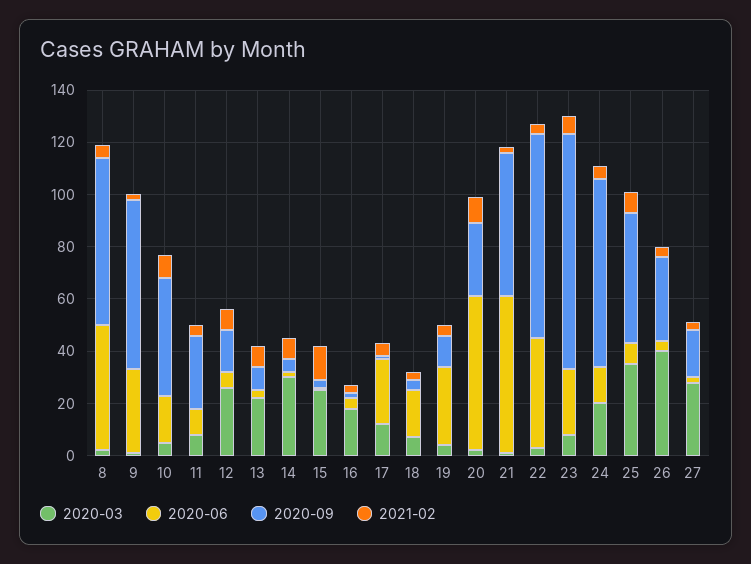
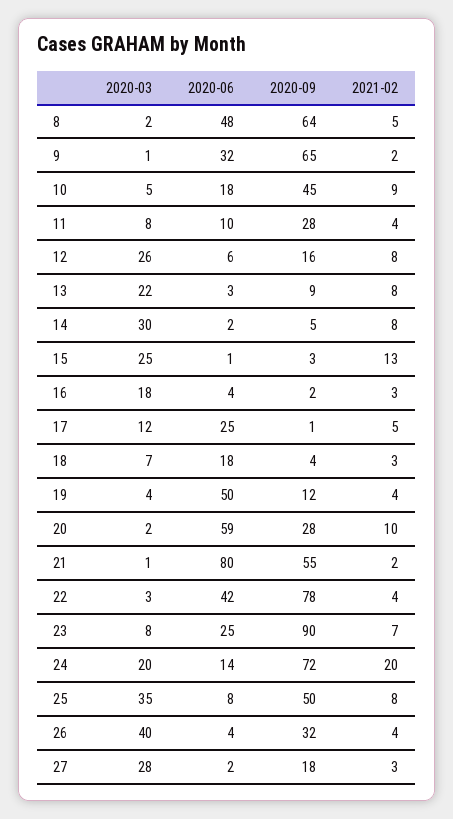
  {
    "2020-03": {
      "8": 2,
      "9": 1,
      "10": 5,
      "11": 8,
      "12": 26,
      "13": 22,
      "14": 30,
      "15": 25,
      "16": 18,
      "17": 12,
      "18": 7,
      "19": 4,
      "20": 2,
      "21": 1,
      "22": 3,
      "23": 8,
      "24": 20,
      "25": 35,
      "26": 40,
      "27": 28
    },
    "2020-06": {
      "8": 48,
      "9": 32,
      "10": 18,
      "11": 10,
      "12": 6,
      "13": 3,
      "14": 2,
      "15": 1,
      "16": 4,
      "17": 25,
      "18": 18,
-     "19": 30,
+     "19": 50,
      "20": 59,
-     "21": 60,
+     "21": 80,
      "22": 42,
      "23": 25,
      "24": 14,
      "25": 8,
      "26": 4,
      "27": 2
    },
    "2020-09": {
      "8": 64,
      "9": 65,
      "10": 45,
      "11": 28,
      "12": 16,
      "13": 9,
      "14": 5,
      "15": 3,
      "16": 2,
      "17": 1,
      "18": 4,
      "19": 12,
      "20": 28,
      "21": 55,
      "22": 78,
      "23": 90,
      "24": 72,
      "25": 50,
      "26": 32,
      "27": 18
    },
    "2021-02": {
      "8": 5,
      "9": 2,
      "10": 9,
      "11": 4,
      "12": 8,
      "13": 8,
      "14": 8,
      "15": 13,
      "16": 3,
      "17": 5,
      "18": 3,
      "19": 4,
      "20": 10,
      "21": 2,
      "22": 4,
      "23": 7,
-     "24": 5,
+     "24": 20,
      "25": 8,
      "26": 4,
      "27": 3
    }
  }

